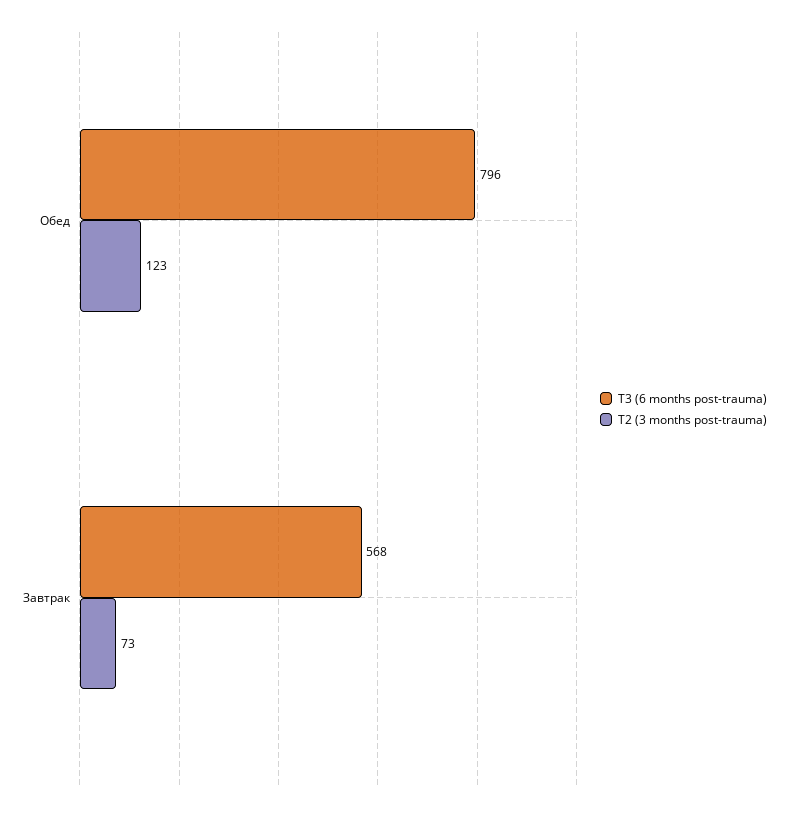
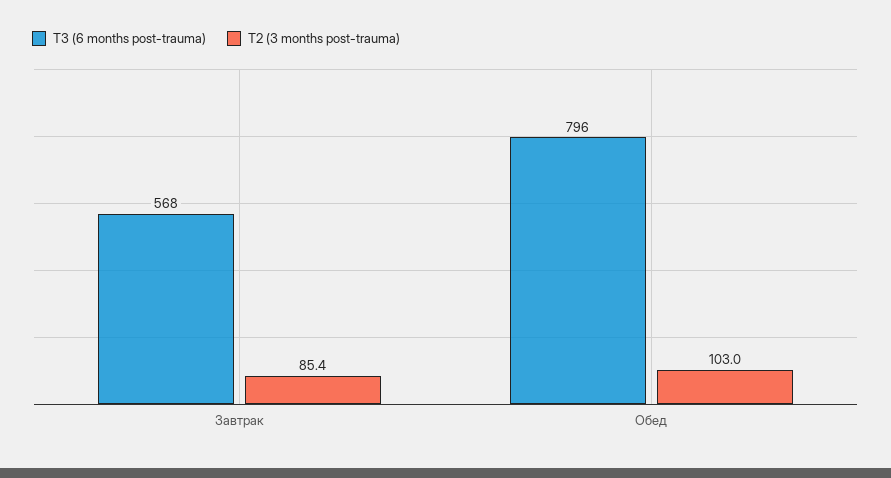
  {
    "T3 (6 months post-trauma)": {
      "Обед": 796,
      "Завтрак": 568
    },
    "T2 (3 months post-trauma)": {
-     "Обед": 123,
+     "Обед": 103,
-     "Завтрак": 73
+     "Завтрак": 85.4
    }
  }

